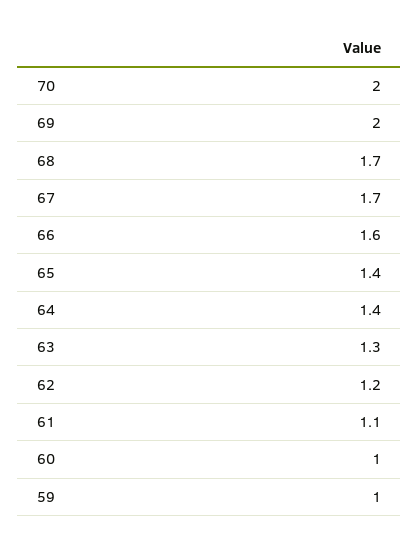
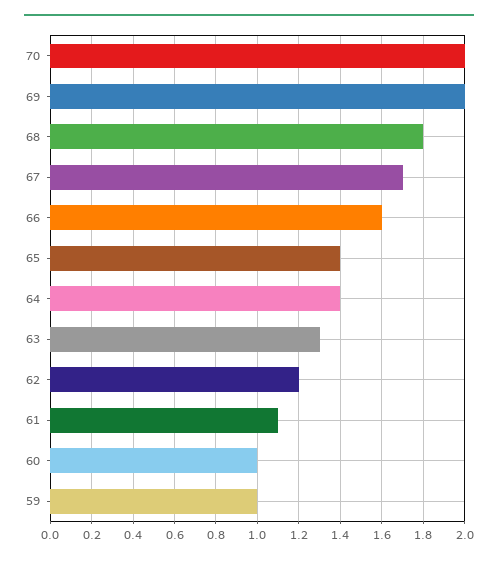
  {
    "70": 2,
    "69": 2,
-   "68": 1.7,
+   "68": 1.8,
    "67": 1.7,
    "66": 1.6,
    "65": 1.4,
    "64": 1.4,
    "63": 1.3,
    "62": 1.2,
    "61": 1.1,
    "60": 1,
    "59": 1
  }

